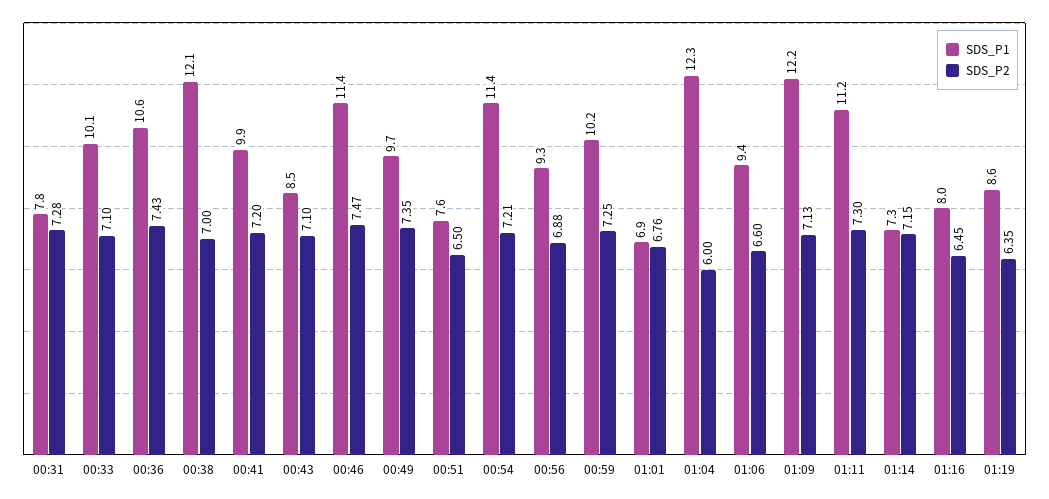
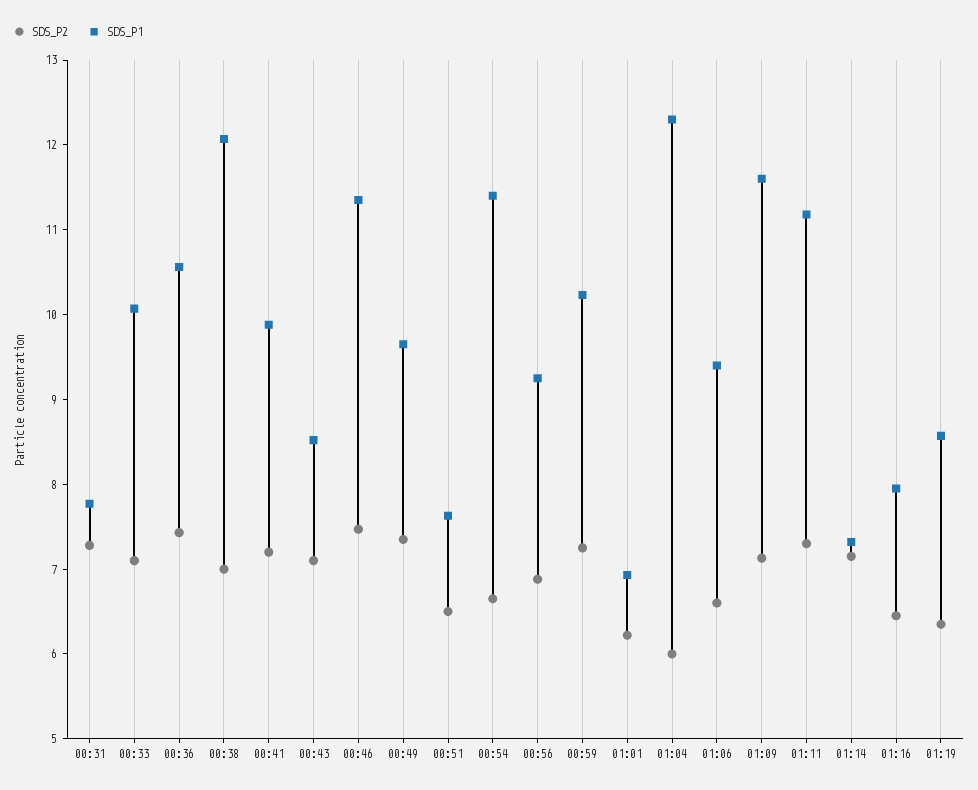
  {
    "SDS_P1": {
      "00:31": 7.8,
      "00:33": 10.1,
      "00:36": 10.6,
      "00:38": 12.1,
      "00:41": 9.9,
      "00:43": 8.5,
      "00:46": 11.4,
      "00:49": 9.7,
      "00:51": 7.6,
      "00:54": 11.4,
      "00:56": 9.3,
      "00:59": 10.2,
      "01:01": 6.9,
      "01:04": 12.3,
      "01:06": 9.4,
-     "01:09": 12.2,
+     "01:09": 11.6,
      "01:11": 11.2,
      "01:14": 7.3,
      "01:16": 8,
      "01:19": 8.6
    },
    "SDS_P2": {
      "00:31": 7.28,
      "00:33": 7.1,
      "00:36": 7.43,
      "00:38": 7,
      "00:41": 7.2,
      "00:43": 7.1,
      "00:46": 7.47,
      "00:49": 7.35,
      "00:51": 6.5,
-     "00:54": 7.21,
+     "00:54": 6.6,
      "00:56": 6.88,
      "00:59": 7.25,
-     "01:01": 6.76,
+     "01:01": 6.2,
      "01:04": 6,
      "01:06": 6.6,
      "01:09": 7.13,
      "01:11": 7.3,
      "01:14": 7.15,
      "01:16": 6.45,
      "01:19": 6.35
    }
  }

